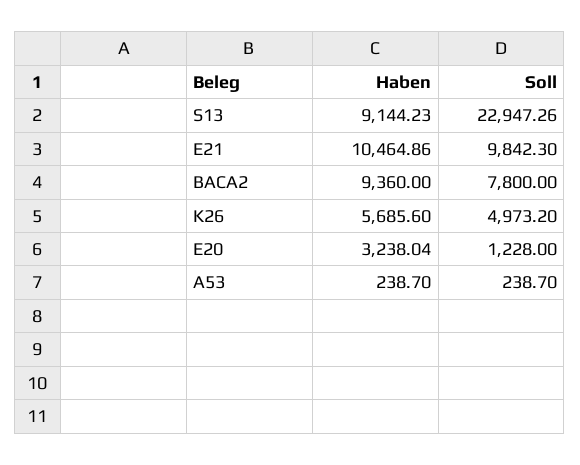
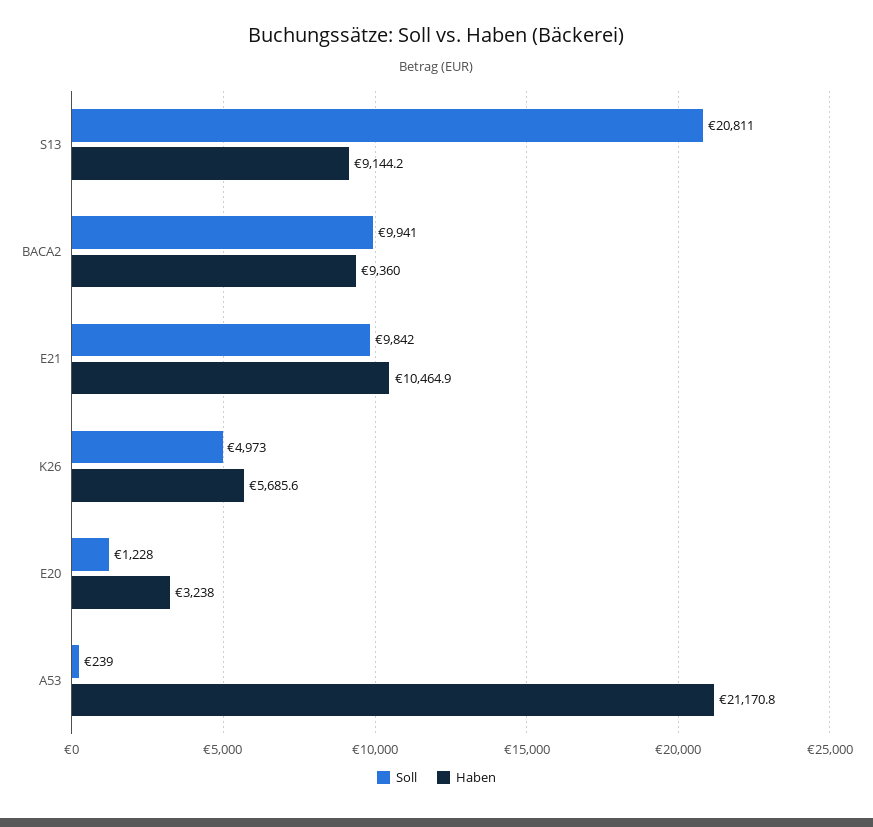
  {
    "Haben": {
      "S13": 9144.23,
      "E21": 10464.86,
      "BACA2": 9360,
      "K26": 5685.6,
      "E20": 3238.04,
-     "A53": 238.7
+     "A53": 21170.8
    },
    "Soll": {
-     "S13": 22947.26,
+     "S13": 20811,
      "E21": 9842.3,
-     "BACA2": 7800,
+     "BACA2": 9941,
      "K26": 4973.2,
      "E20": 1228,
      "A53": 238.7
    }
  }

